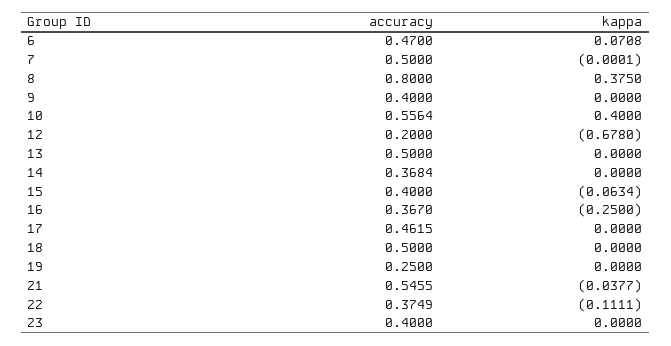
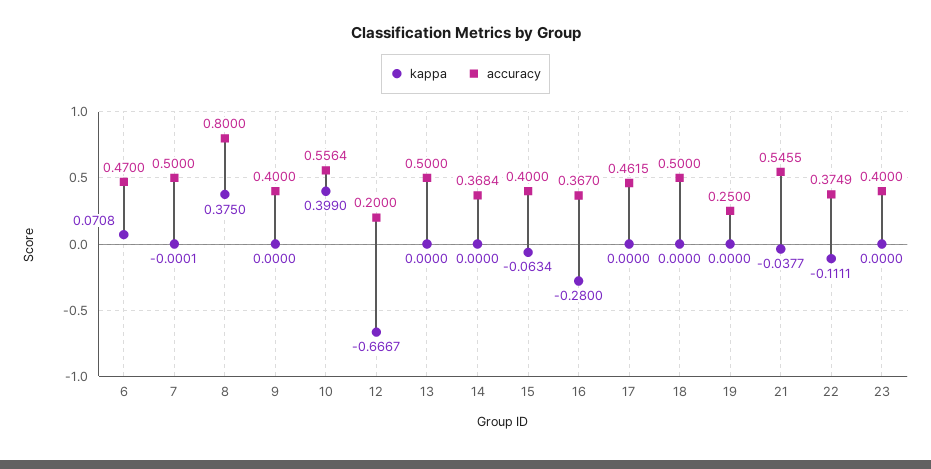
  {
    "accuracy": {
      "6": 0.47,
      "7": 0.5,
      "8": 0.8,
      "9": 0.4,
      "10": 0.5564,
      "12": 0.2,
      "13": 0.5,
      "14": 0.3684,
      "15": 0.4,
      "16": 0.367,
      "17": 0.4615,
      "18": 0.5,
      "19": 0.25,
      "21": 0.5455,
      "22": 0.3749,
      "23": 0.4
    },
    "kappa": {
      "6": 0.0708,
      "7": -0.0001,
      "8": 0.375,
      "9": 0,
-     "10": 0.4,
+     "10": 0.399,
-     "12": -0.678,
+     "12": -0.6667,
      "13": 0,
      "14": 0,
      "15": -0.0634,
-     "16": -0.25,
+     "16": -0.28,
      "17": 0,
      "18": 0,
      "19": 0,
      "21": -0.0377,
      "22": -0.1111,
      "23": 0
    }
  }

